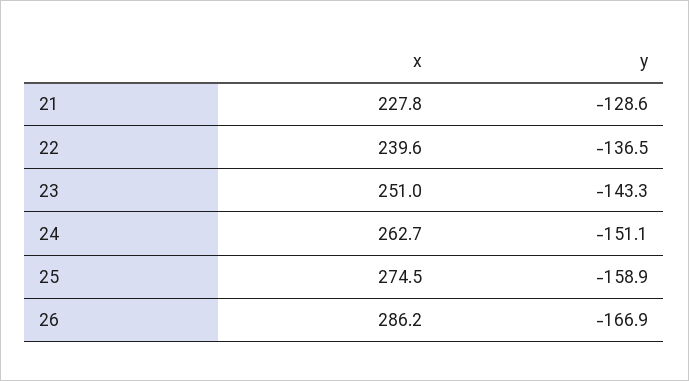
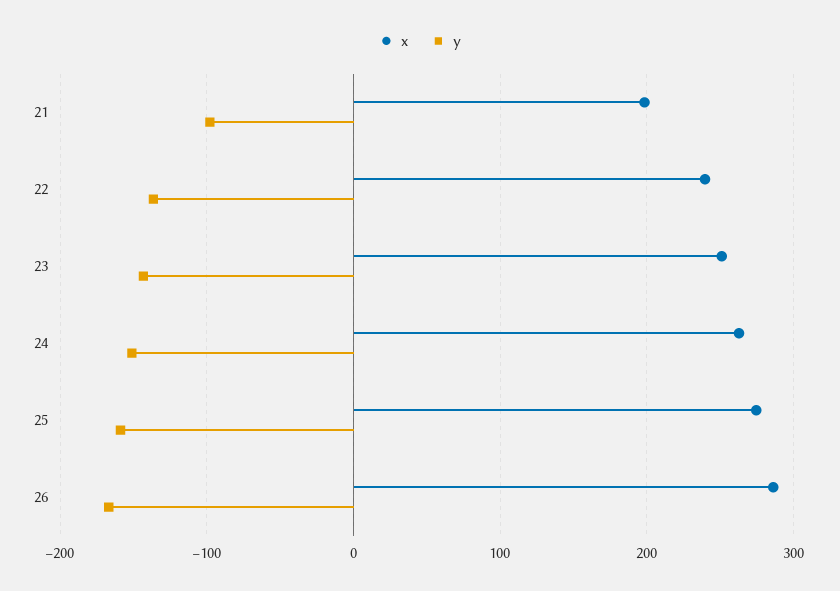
  {
    "x": {
-     "21": 227.8,
+     "21": 200,
      "22": 239.6,
      "23": 251,
      "24": 262.7,
      "25": 274.5,
      "26": 286.2
    },
    "y": {
-     "21": -128.6,
+     "21": -100,
      "22": -136.5,
      "23": -143.3,
      "24": -151.1,
      "25": -158.9,
      "26": -166.9
    }
  }

